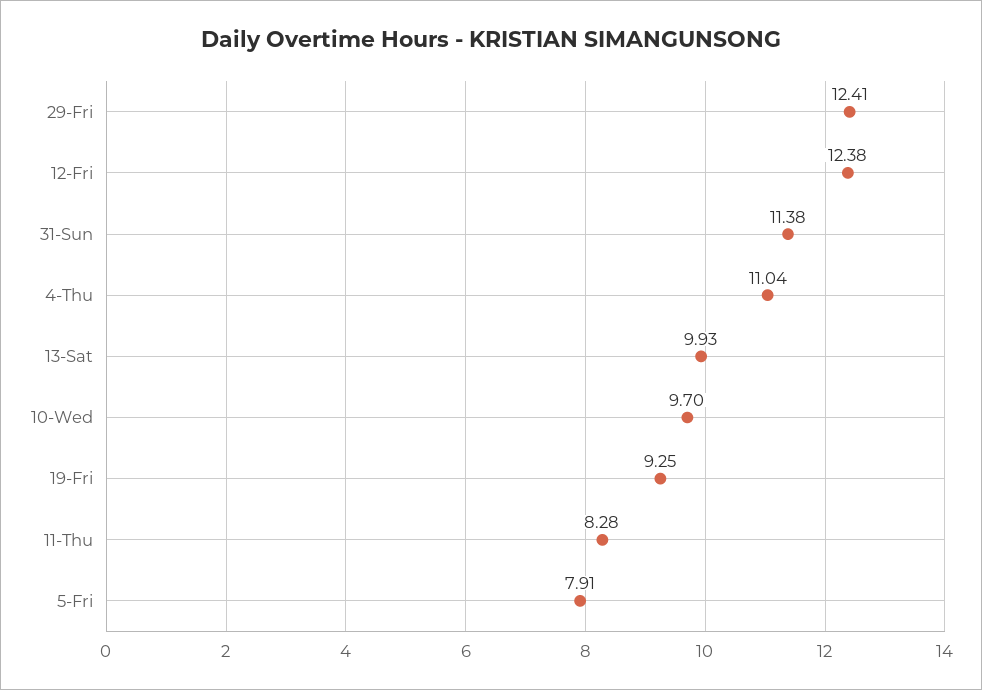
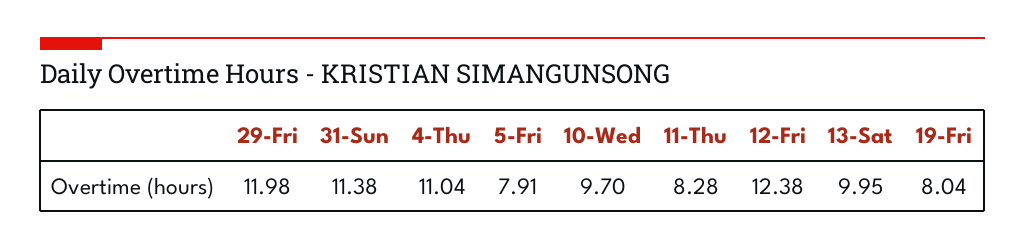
  {
-   "29-Fri": 12.41,
+   "29-Fri": 11.98,
    "12-Fri": 12.38,
    "31-Sun": 11.38,
    "4-Thu": 11.04,
-   "13-Sat": 9.93,
+   "13-Sat": 9.95,
    "10-Wed": 9.7,
-   "19-Fri": 9.25,
+   "19-Fri": 8.04,
    "11-Thu": 8.28,
    "5-Fri": 7.91
  }

